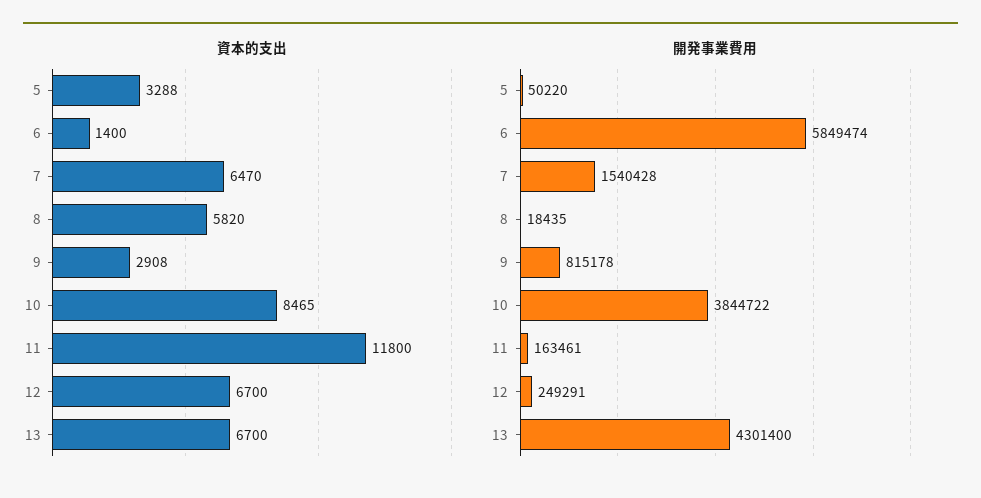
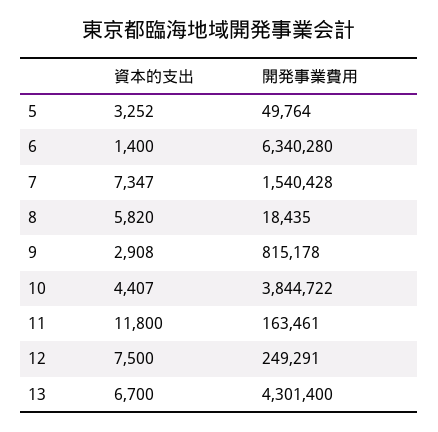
  {
    "資本的支出": {
-     "5": 3288,
+     "5": 3252,
      "6": 1400,
-     "7": 6470,
+     "7": 7347,
      "8": 5820,
      "9": 2908,
-     "10": 8465,
+     "10": 4407,
      "11": 11800,
-     "12": 6700,
+     "12": 7500,
      "13": 6700
    },
    "開発事業費用": {
-     "5": 50220,
+     "5": 49764,
-     "6": 5849474,
+     "6": 6340280,
      "7": 1540428,
      "8": 18435,
      "9": 815178,
      "10": 3844722,
      "11": 163461,
      "12": 249291,
      "13": 4301400
    }
  }

